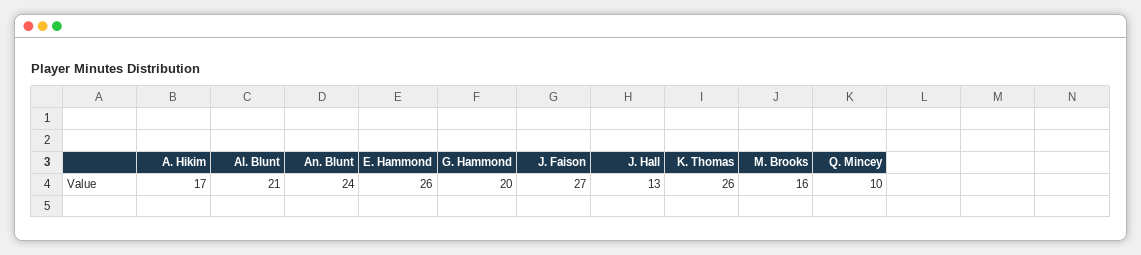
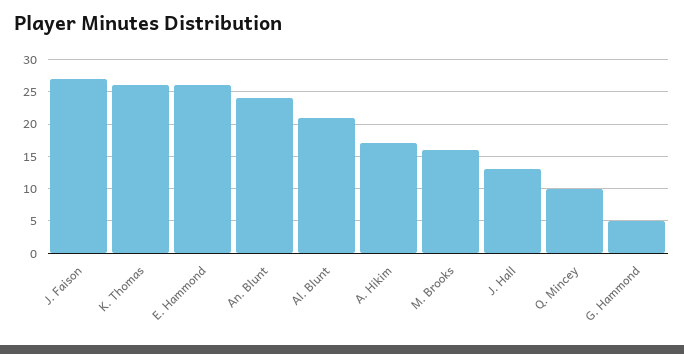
  {
    "A. Hikim": 17,
    "Al. Blunt": 21,
    "An. Blunt": 24,
    "E. Hammond": 26,
-   "G. Hammond": 20,
+   "G. Hammond": 5,
    "J. Faison": 27,
    "J. Hall": 13,
    "K. Thomas": 26,
    "M. Brooks": 16,
    "Q. Mincey": 10
  }

